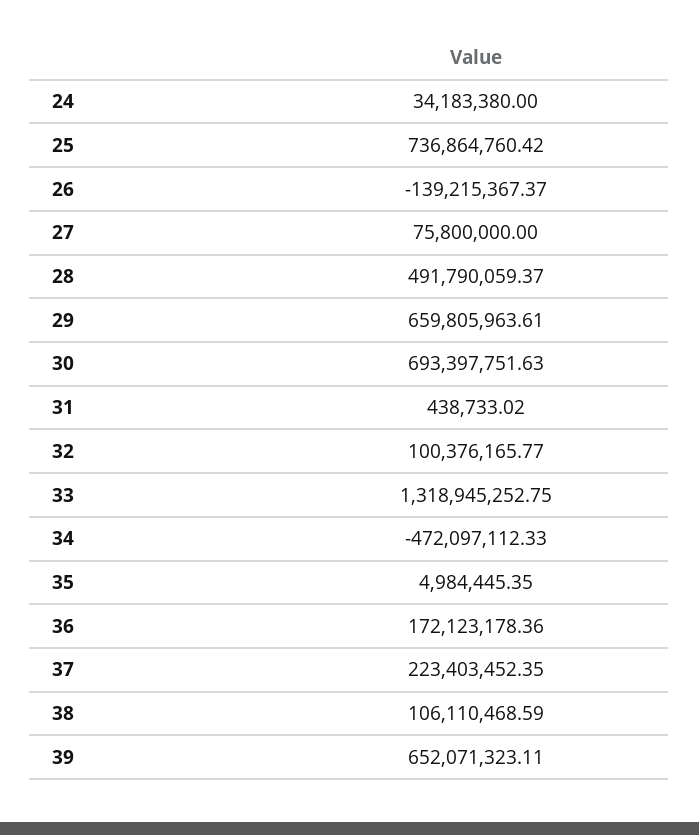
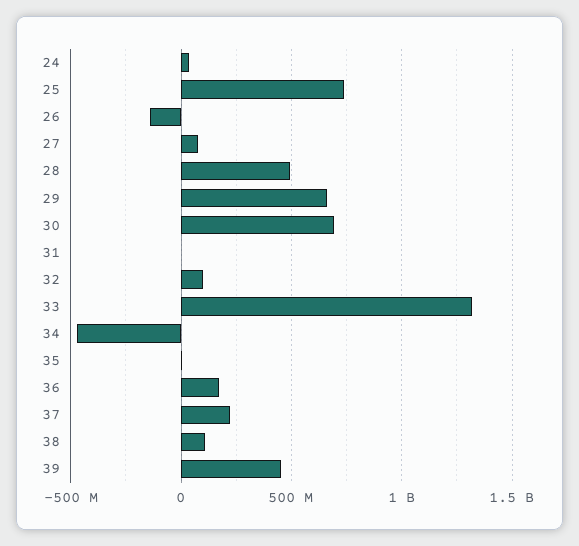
  {
    "24": 34183380,
    "25": 736864760.42,
    "26": -139215367.37,
    "27": 75800000,
    "28": 491790059.37,
    "29": 659805963.61,
    "30": 693397751.63,
    "31": 438733.02,
    "32": 100376165.77,
    "33": 1318945252.75,
    "34": -472097112.33,
    "35": 4984445.35,
    "36": 172123178.36,
    "37": 223403452.35,
    "38": 106110468.59,
-   "39": 652071323.11
+   "39": 450000000
  }

